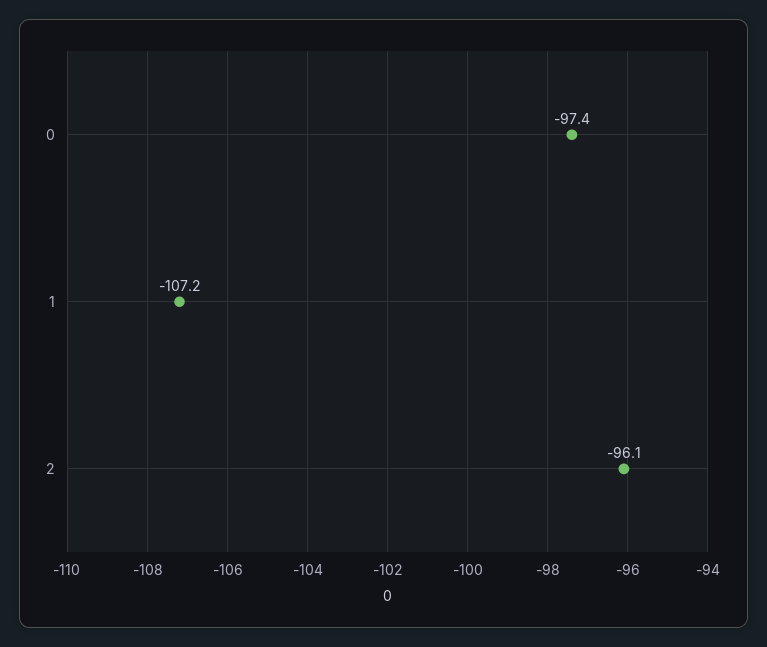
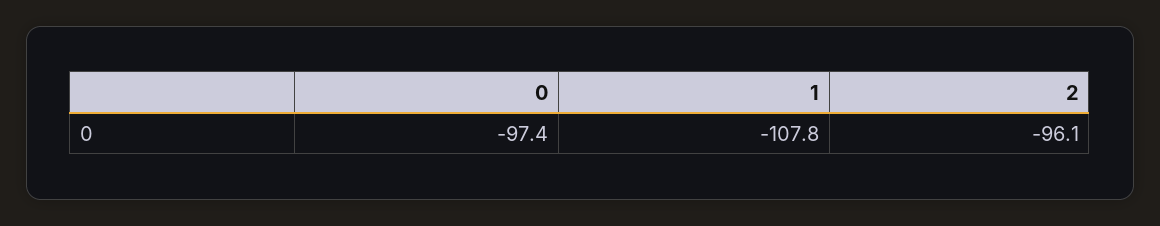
  {
    "0": -97.4,
-   "1": -107.2,
+   "1": -107.8,
    "2": -96.1
  }

